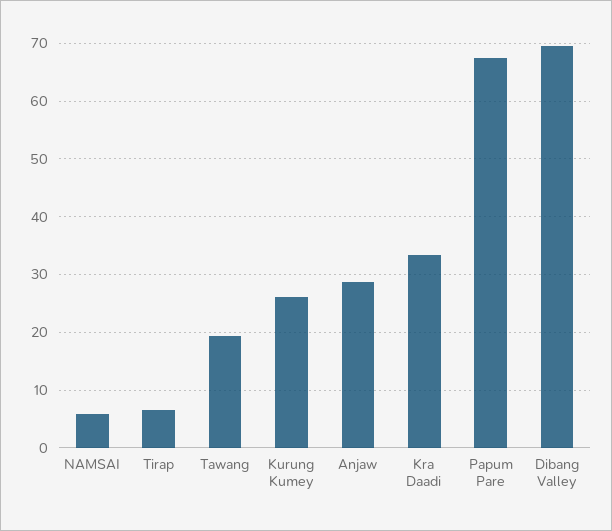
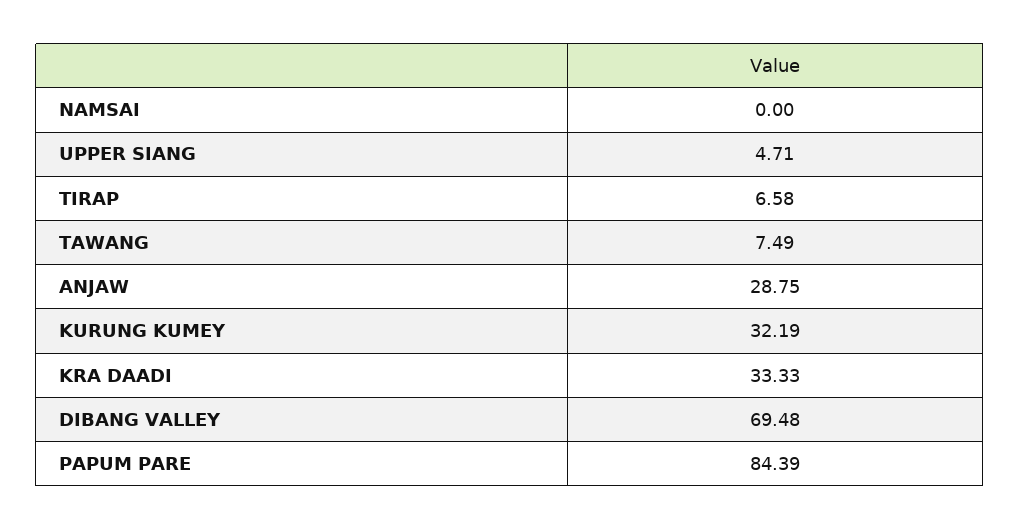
  {
-   "NAMSAI": 6,
+   "NAMSAI": 0,
    "Tirap": 6.58,
-   "Tawang": 20,
+   "Tawang": 7.49,
-   "Kurung Kumey": 26,
+   "Kurung Kumey": 32.19,
    "Anjaw": 28.75,
    "Kra Daadi": 33.33,
-   "Papum Pare": 68,
+   "Papum Pare": 84.39,
-   "Dibang Valley": 69.48
+   "Dibang Valley": 69.48,
+   "UPPER SIANG": 4.71
  }

